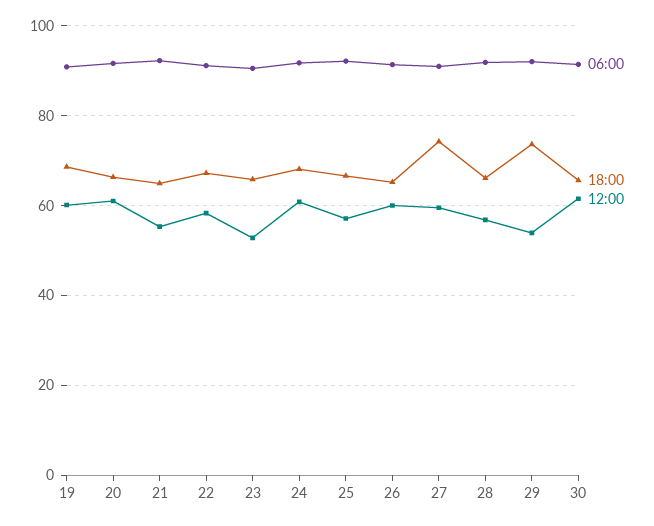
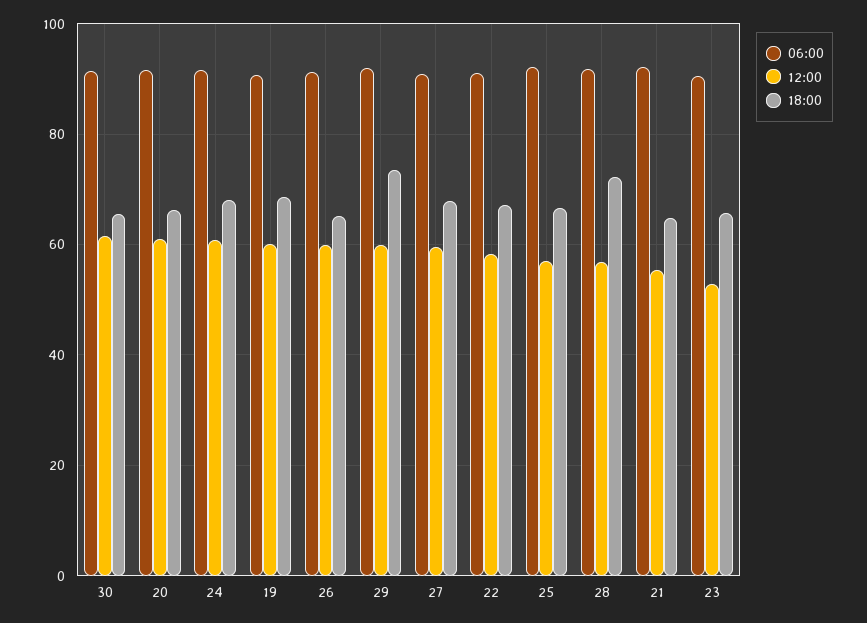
  {
    "06:00": {
      "19": 90,
      "20": 92,
      "21": 92,
      "22": 92,
      "23": 90,
      "24": 92,
      "25": 92,
      "26": 92,
      "27": 90,
      "28": 92,
      "29": 92,
      "30": 92
    },
    "18:00": {
      "19": 68,
      "20": 66,
      "21": 64,
      "22": 68,
      "23": 66,
      "24": 68,
      "25": 66,
      "26": 66,
-     "27": 74,
+     "27": 68,
-     "28": 66,
+     "28": 72,
      "29": 74,
      "30": 66
    },
    "12:00": {
      "19": 60,
      "20": 62,
      "21": 56,
      "22": 58,
      "23": 52,
      "24": 60,
      "25": 58,
      "26": 60,
      "27": 60,
      "28": 56,
-     "29": 54,
+     "29": 60,
      "30": 62
    }
  }

